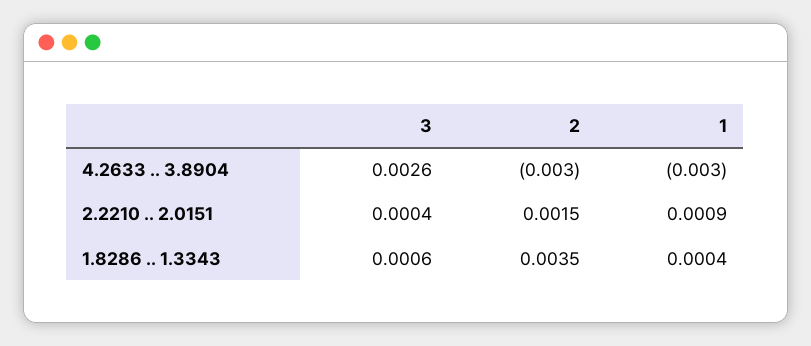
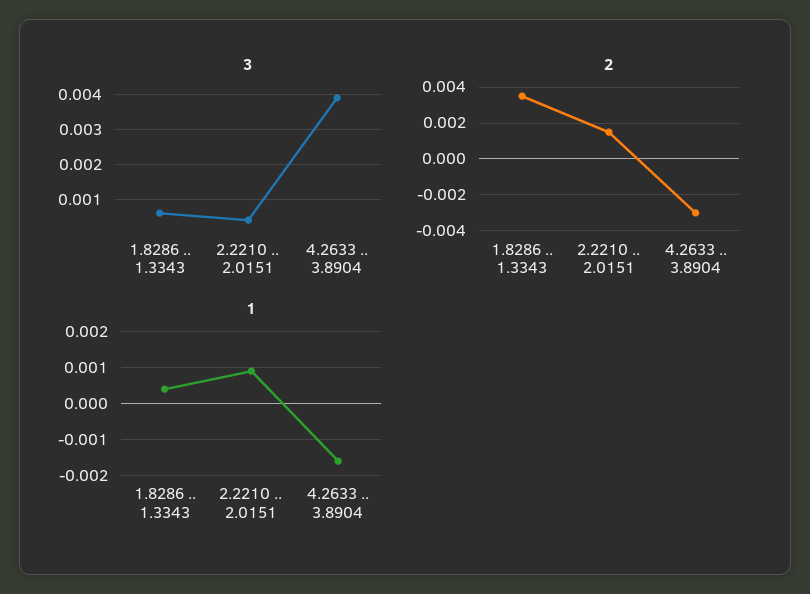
  {
    "3": {
-     "4.2633 .. 3.8904": 0.0026,
+     "4.2633 .. 3.8904": 0.004,
      "2.2210 .. 2.0151": 0.0004,
      "1.8286 .. 1.3343": 0.0006
    },
    "2": {
      "4.2633 .. 3.8904": -0.003,
      "2.2210 .. 2.0151": 0.0015,
      "1.8286 .. 1.3343": 0.0035
    },
    "1": {
-     "4.2633 .. 3.8904": -0.003,
+     "4.2633 .. 3.8904": -0.0015,
      "2.2210 .. 2.0151": 0.0009,
      "1.8286 .. 1.3343": 0.0004
    }
  }

